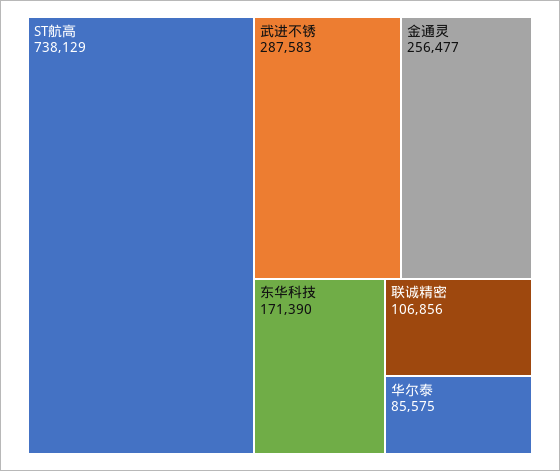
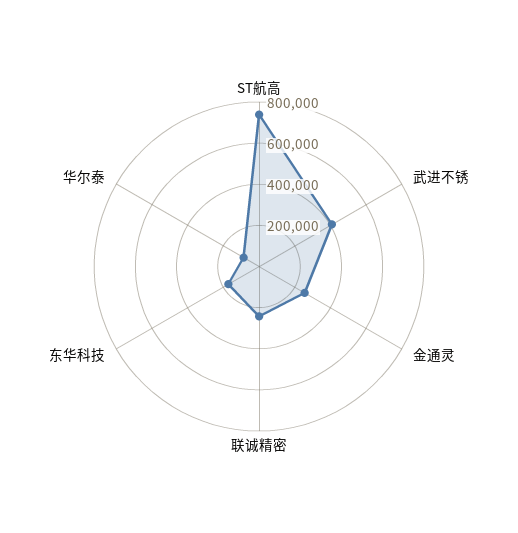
  {
    "ST航高": 738129,
-   "武进不锈": 287583,
+   "武进不锈": 400000,
    "金通灵": 256477,
    "东华科技": 171390,
-   "联诚精密": 106856,
+   "联诚精密": 250000,
    "华尔泰": 85575
  }

